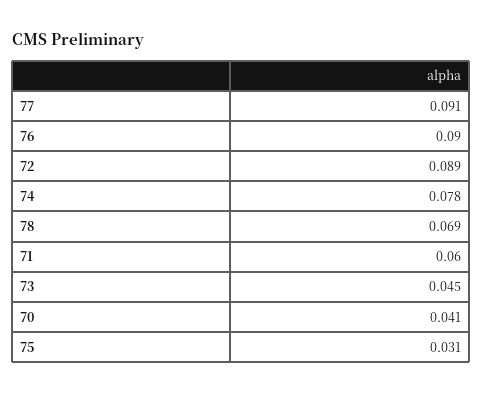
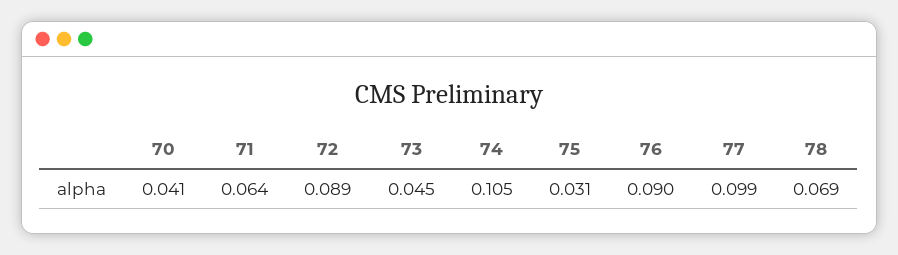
  {
-   "77": 0.091,
+   "77": 0.099,
    "76": 0.09,
    "72": 0.089,
-   "74": 0.078,
+   "74": 0.105,
    "78": 0.069,
-   "71": 0.06,
+   "71": 0.064,
    "73": 0.045,
    "70": 0.041,
    "75": 0.031
  }

